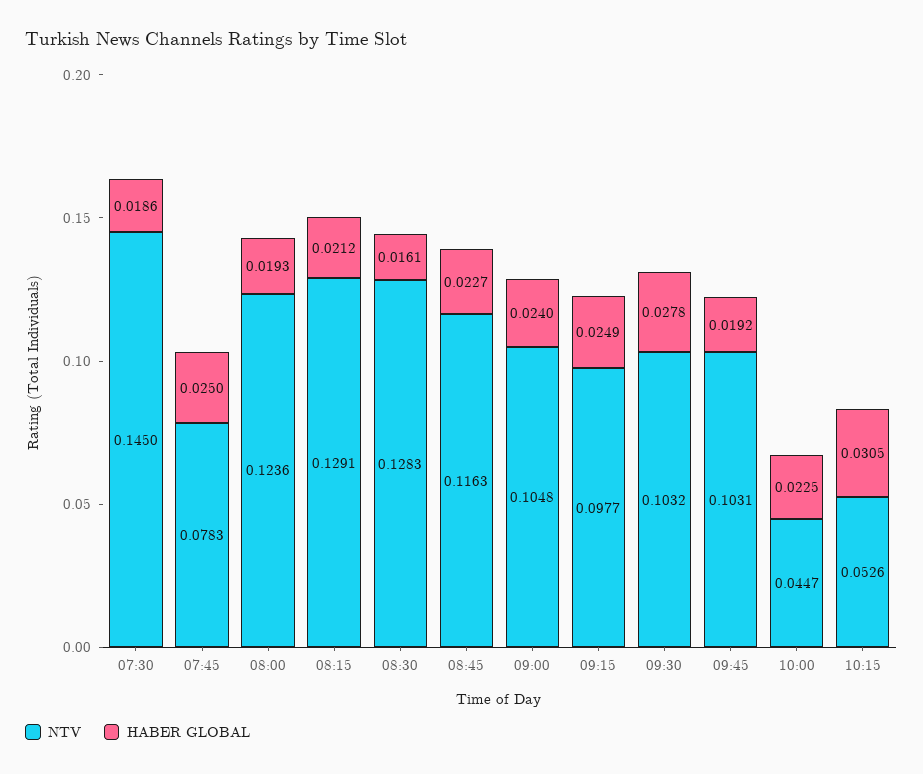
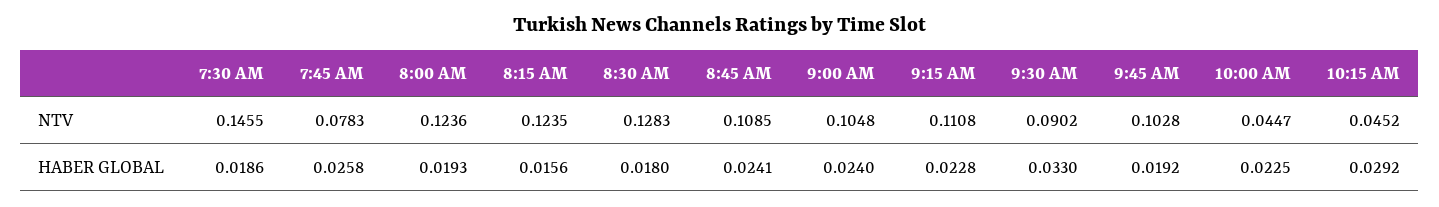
  {
    "NTV": {
-     "07:30": 0.145,
+     "07:30": 0.1455,
      "07:45": 0.0783,
      "08:00": 0.1236,
-     "08:15": 0.1291,
+     "08:15": 0.1235,
      "08:30": 0.1283,
-     "08:45": 0.1163,
+     "08:45": 0.1085,
      "09:00": 0.1048,
-     "09:15": 0.0977,
+     "09:15": 0.1108,
-     "09:30": 0.1032,
+     "09:30": 0.0902,
-     "09:45": 0.1031,
+     "09:45": 0.1028,
      "10:00": 0.0447,
-     "10:15": 0.0526
+     "10:15": 0.0452
    },
    "HABER GLOBAL": {
      "07:30": 0.0186,
-     "07:45": 0.025,
+     "07:45": 0.0258,
      "08:00": 0.0193,
-     "08:15": 0.0212,
+     "08:15": 0.0156,
-     "08:30": 0.0161,
+     "08:30": 0.018,
-     "08:45": 0.0227,
+     "08:45": 0.0241,
      "09:00": 0.024,
-     "09:15": 0.0249,
+     "09:15": 0.0228,
-     "09:30": 0.0278,
+     "09:30": 0.033,
      "09:45": 0.0192,
      "10:00": 0.0225,
-     "10:15": 0.0305
+     "10:15": 0.0292
    }
  }

